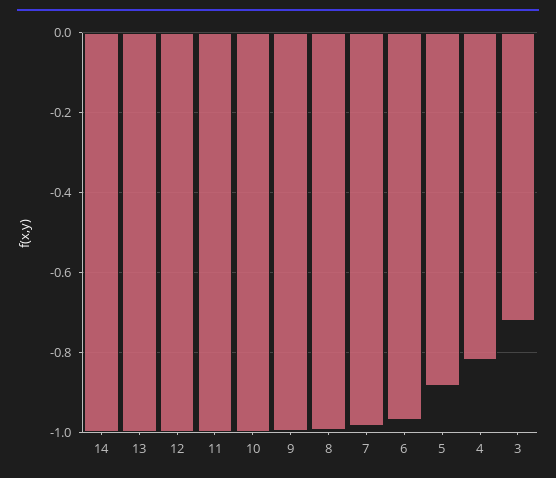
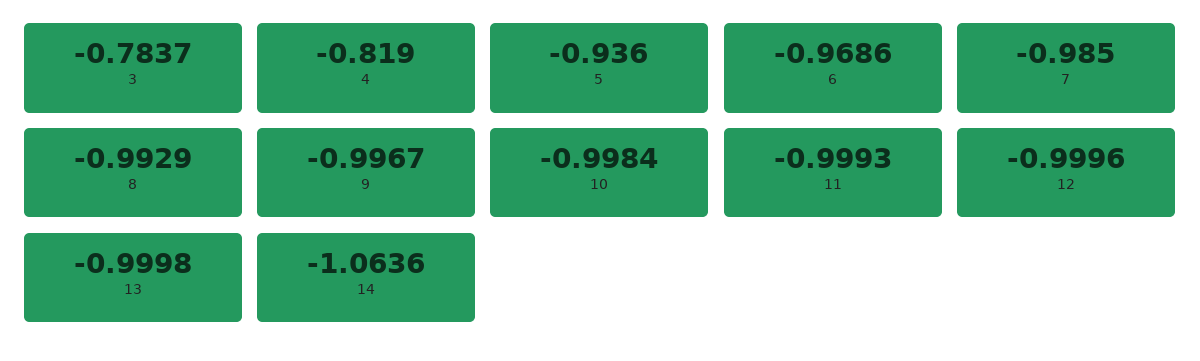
  {
-   "14": -1,
+   "14": -1.0636,
    "13": -0.9998,
    "12": -0.9996,
    "11": -0.9993,
    "10": -0.9984,
    "9": -0.9967,
    "8": -0.9929,
    "7": -0.985,
    "6": -0.9686,
-   "5": -0.88,
+   "5": -0.936,
    "4": -0.819,
-   "3": -0.72
+   "3": -0.7837
  }

